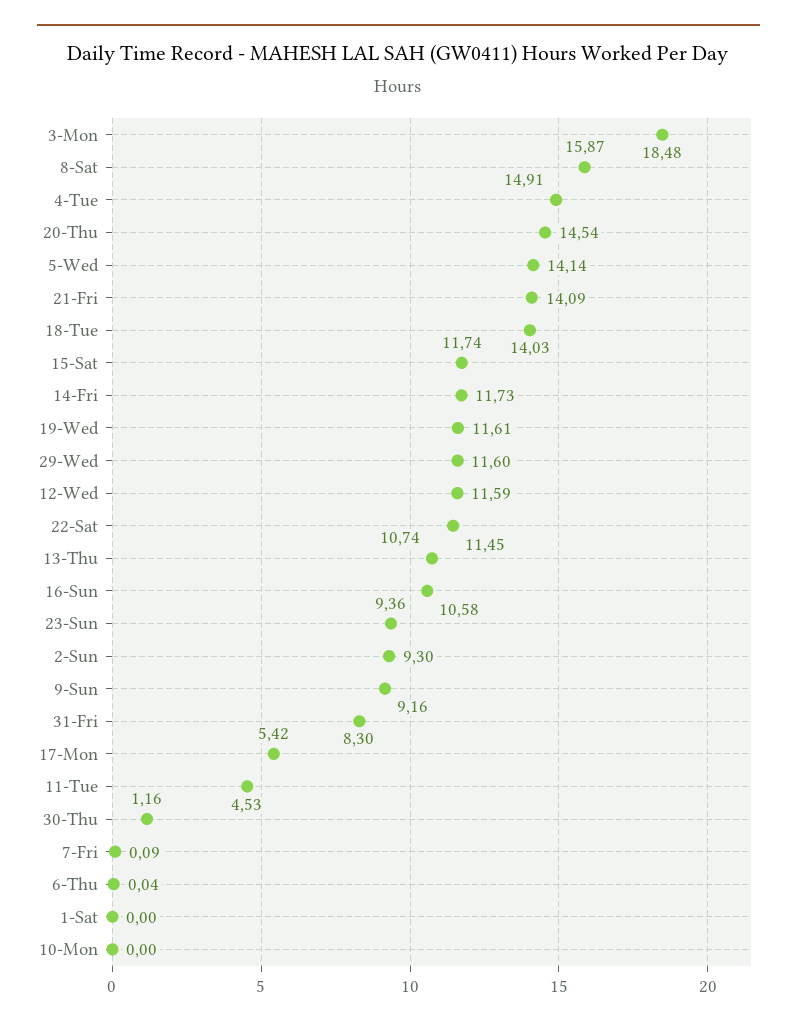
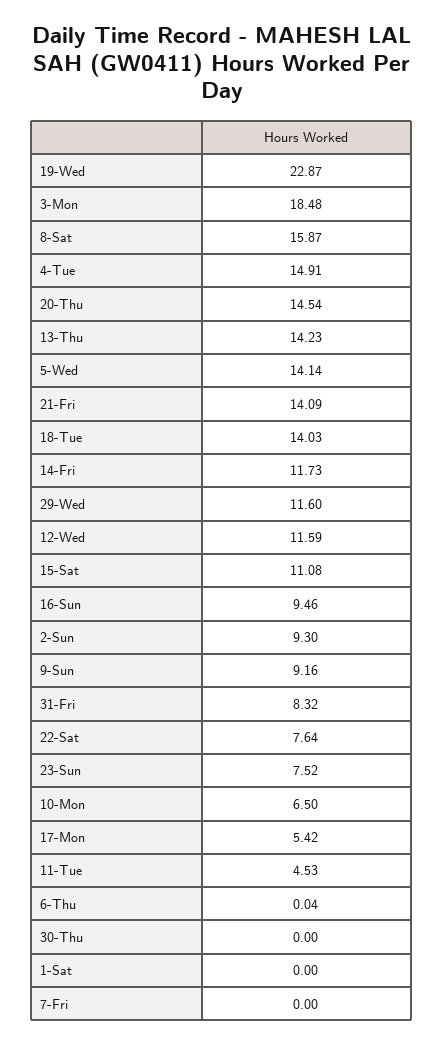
  {
    "3-Mon": 18.48,
    "8-Sat": 15.87,
    "4-Tue": 14.91,
    "20-Thu": 14.54,
    "5-Wed": 14.14,
    "21-Fri": 14.09,
    "18-Tue": 14.03,
-   "15-Sat": 11.74,
+   "15-Sat": 11.08,
    "14-Fri": 11.73,
-   "19-Wed": 11.61,
+   "19-Wed": 22.87,
    "29-Wed": 11.6,
    "12-Wed": 11.59,
-   "22-Sat": 11.45,
+   "22-Sat": 7.64,
-   "13-Thu": 10.74,
+   "13-Thu": 14.23,
-   "16-Sun": 10.58,
+   "16-Sun": 9.46,
-   "23-Sun": 9.36,
+   "23-Sun": 7.52,
    "2-Sun": 9.3,
    "9-Sun": 9.16,
-   "31-Fri": 8.3,
+   "31-Fri": 8.32,
    "17-Mon": 5.42,
    "11-Tue": 4.53,
-   "30-Thu": 1.16,
+   "30-Thu": 0,
-   "7-Fri": 0.09,
+   "7-Fri": 0,
    "6-Thu": 0.04,
    "1-Sat": 0,
-   "10-Mon": 0
+   "10-Mon": 6.5
  }

